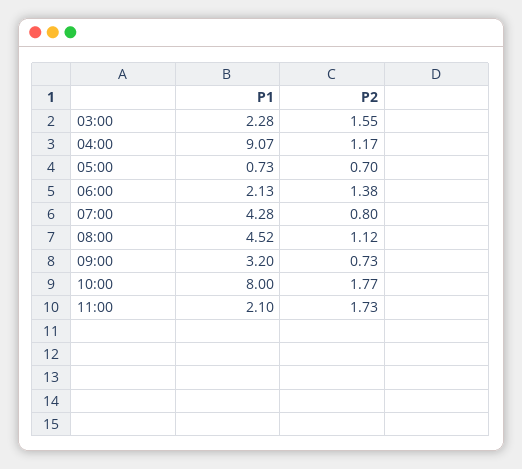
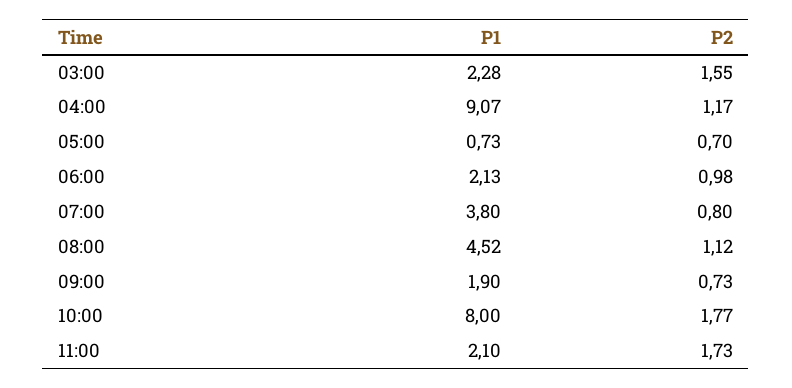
  {
    "P1": {
      "03:00": 2.28,
      "04:00": 9.07,
      "05:00": 0.73,
      "06:00": 2.13,
-     "07:00": 4.28,
+     "07:00": 3.8,
      "08:00": 4.52,
-     "09:00": 3.2,
+     "09:00": 1.9,
      "10:00": 8,
      "11:00": 2.1
    },
    "P2": {
      "03:00": 1.55,
      "04:00": 1.17,
      "05:00": 0.7,
-     "06:00": 1.38,
+     "06:00": 0.98,
      "07:00": 0.8,
      "08:00": 1.12,
      "09:00": 0.73,
      "10:00": 1.77,
      "11:00": 1.73
    }
  }

